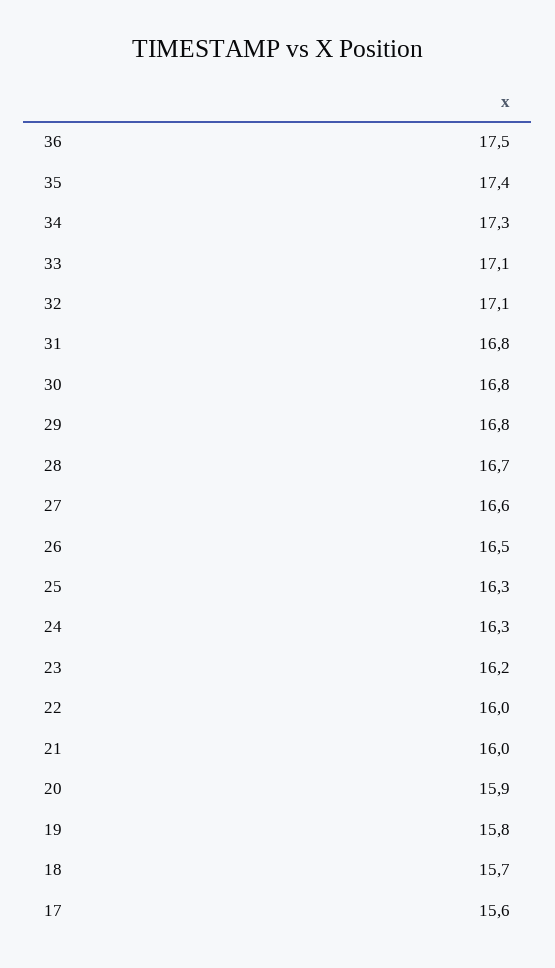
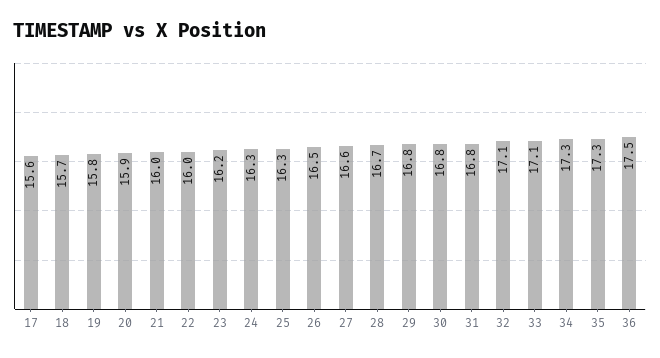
  {
    "36": 17.5,
-   "35": 17.4,
+   "35": 17.3,
    "34": 17.3,
    "33": 17.1,
    "32": 17.1,
    "31": 16.8,
    "30": 16.8,
    "29": 16.8,
    "28": 16.7,
    "27": 16.6,
    "26": 16.5,
    "25": 16.3,
    "24": 16.3,
    "23": 16.2,
    "22": 16,
    "21": 16,
    "20": 15.9,
    "19": 15.8,
    "18": 15.7,
    "17": 15.6
  }

